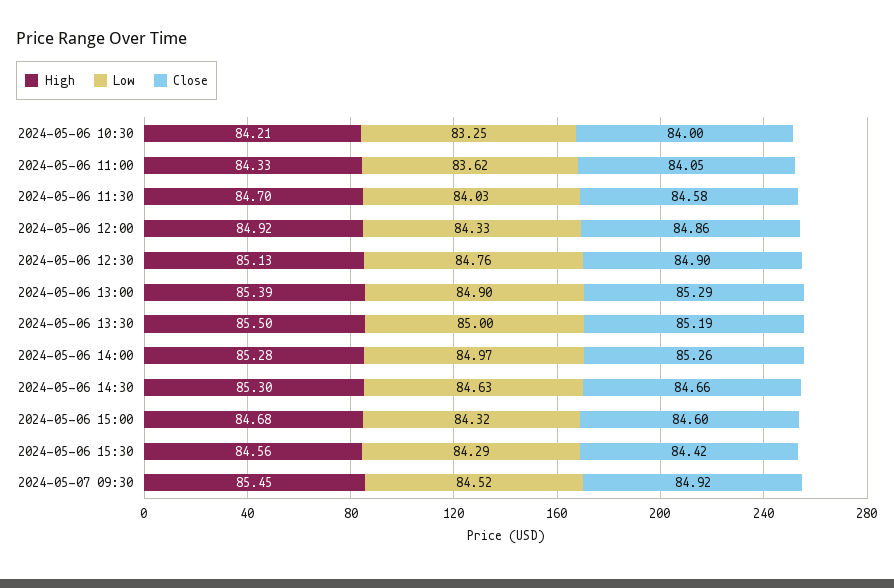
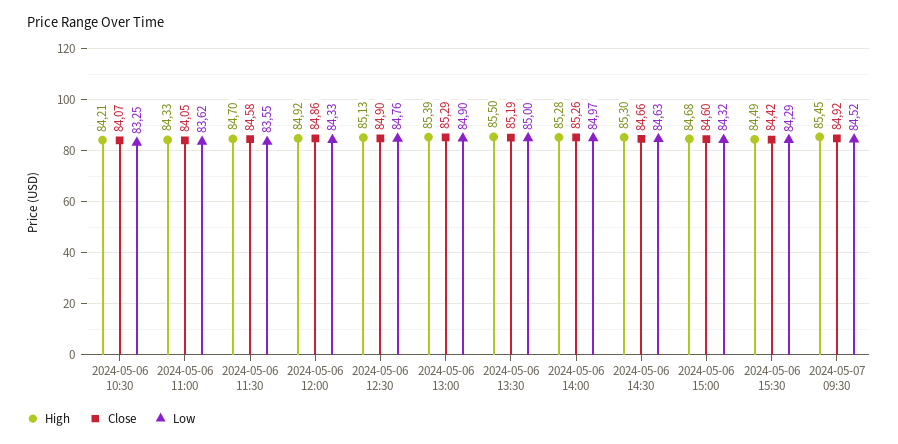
  {
    "High": {
      "2024-05-06 10:30": 84.21,
      "2024-05-06 11:00": 84.33,
      "2024-05-06 11:30": 84.7,
      "2024-05-06 12:00": 84.92,
      "2024-05-06 12:30": 85.13,
      "2024-05-06 13:00": 85.39,
      "2024-05-06 13:30": 85.5,
      "2024-05-06 14:00": 85.28,
      "2024-05-06 14:30": 85.3,
      "2024-05-06 15:00": 84.68,
-     "2024-05-06 15:30": 84.56,
+     "2024-05-06 15:30": 84.49,
      "2024-05-07 09:30": 85.45
    },
    "Low": {
      "2024-05-06 10:30": 83.25,
      "2024-05-06 11:00": 83.62,
-     "2024-05-06 11:30": 84.03,
+     "2024-05-06 11:30": 83.55,
      "2024-05-06 12:00": 84.33,
      "2024-05-06 12:30": 84.76,
      "2024-05-06 13:00": 84.9,
      "2024-05-06 13:30": 85,
      "2024-05-06 14:00": 84.97,
      "2024-05-06 14:30": 84.63,
      "2024-05-06 15:00": 84.32,
      "2024-05-06 15:30": 84.29,
      "2024-05-07 09:30": 84.52
    },
    "Close": {
-     "2024-05-06 10:30": 84,
+     "2024-05-06 10:30": 84.07,
      "2024-05-06 11:00": 84.05,
      "2024-05-06 11:30": 84.58,
      "2024-05-06 12:00": 84.86,
      "2024-05-06 12:30": 84.9,
      "2024-05-06 13:00": 85.29,
      "2024-05-06 13:30": 85.19,
      "2024-05-06 14:00": 85.26,
      "2024-05-06 14:30": 84.66,
      "2024-05-06 15:00": 84.6,
      "2024-05-06 15:30": 84.42,
      "2024-05-07 09:30": 84.92
    }
  }

